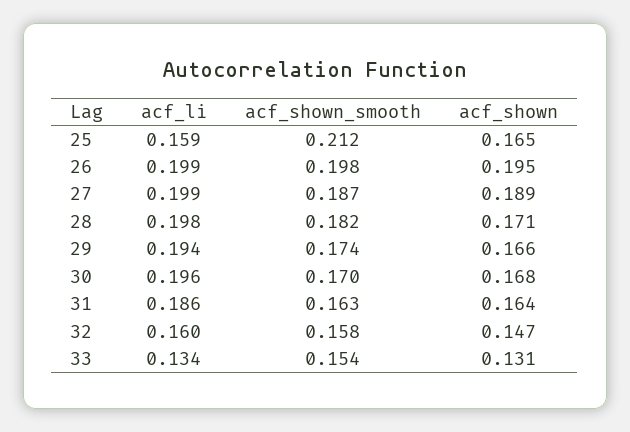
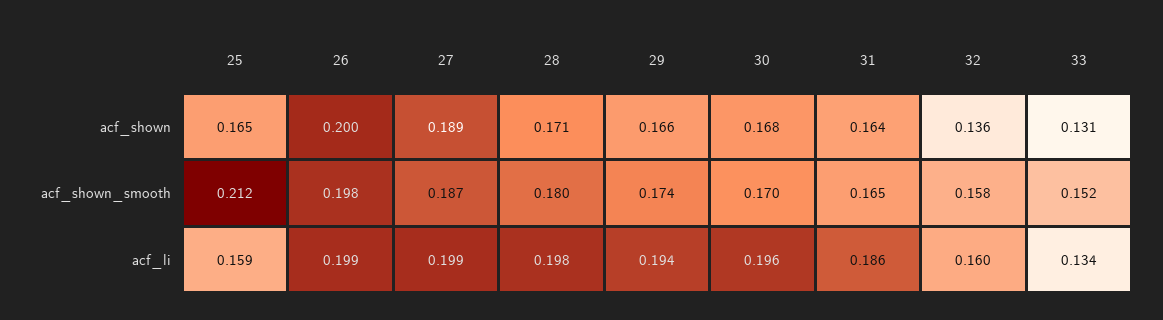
  {
    "acf_li": {
      "25": 0.159,
      "26": 0.199,
      "27": 0.199,
      "28": 0.198,
      "29": 0.194,
      "30": 0.196,
      "31": 0.186,
      "32": 0.16,
      "33": 0.134
    },
    "acf_shown_smooth": {
      "25": 0.212,
      "26": 0.198,
      "27": 0.187,
-     "28": 0.182,
+     "28": 0.18,
      "29": 0.174,
      "30": 0.17,
-     "31": 0.163,
+     "31": 0.165,
      "32": 0.158,
-     "33": 0.154
+     "33": 0.152
    },
    "acf_shown": {
      "25": 0.165,
-     "26": 0.195,
+     "26": 0.2,
      "27": 0.189,
      "28": 0.171,
      "29": 0.166,
      "30": 0.168,
      "31": 0.164,
-     "32": 0.147,
+     "32": 0.136,
      "33": 0.131
    }
  }

